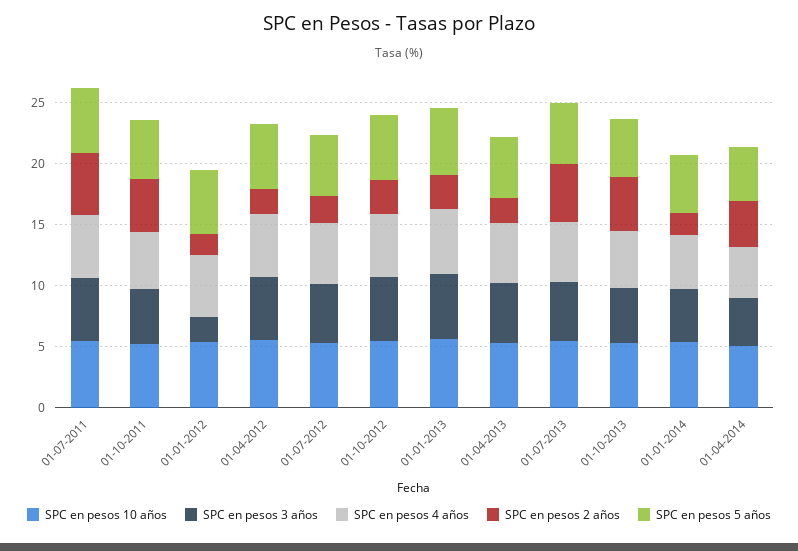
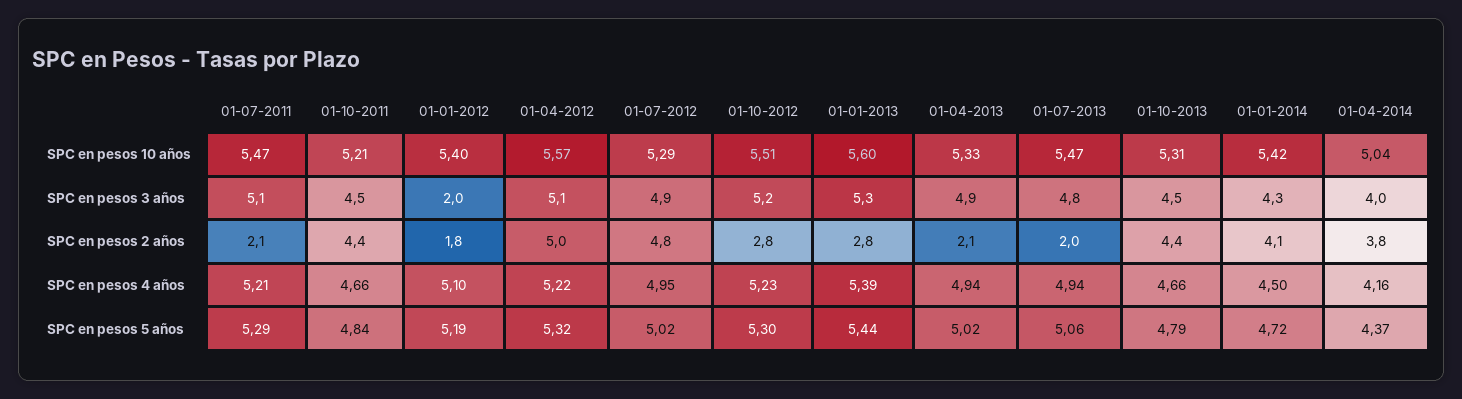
  {
    "SPC en pesos 10 años": {
      "01-07-2011": 5.47,
      "01-10-2011": 5.21,
      "01-01-2012": 5.4,
      "01-04-2012": 5.57,
      "01-07-2012": 5.29,
      "01-10-2012": 5.51,
      "01-01-2013": 5.6,
      "01-04-2013": 5.33,
      "01-07-2013": 5.47,
      "01-10-2013": 5.31,
      "01-01-2014": 5.42,
      "01-04-2014": 5.04
    },
    "SPC en pesos 3 años": {
      "01-07-2011": 5.1,
      "01-10-2011": 4.5,
      "01-01-2012": 2,
      "01-04-2012": 5.1,
      "01-07-2012": 4.9,
      "01-10-2012": 5.2,
      "01-01-2013": 5.3,
      "01-04-2013": 4.9,
      "01-07-2013": 4.8,
      "01-10-2013": 4.5,
      "01-01-2014": 4.3,
      "01-04-2014": 4
    },
    "SPC en pesos 4 años": {
      "01-07-2011": 5.21,
      "01-10-2011": 4.66,
      "01-01-2012": 5.1,
      "01-04-2012": 5.22,
      "01-07-2012": 4.95,
      "01-10-2012": 5.23,
      "01-01-2013": 5.39,
      "01-04-2013": 4.94,
      "01-07-2013": 4.94,
      "01-10-2013": 4.66,
      "01-01-2014": 4.5,
      "01-04-2014": 4.16
    },
    "SPC en pesos 2 años": {
-     "01-07-2011": 5,
+     "01-07-2011": 2.1,
      "01-10-2011": 4.4,
      "01-01-2012": 1.8,
-     "01-04-2012": 2,
+     "01-04-2012": 5,
-     "01-07-2012": 2,
+     "01-07-2012": 4.8,
      "01-10-2012": 2.8,
      "01-01-2013": 2.8,
      "01-04-2013": 2.1,
-     "01-07-2013": 5,
+     "01-07-2013": 2,
      "01-10-2013": 4.4,
-     "01-01-2014": 2,
+     "01-01-2014": 4.1,
      "01-04-2014": 3.8
    },
    "SPC en pesos 5 años": {
      "01-07-2011": 5.29,
      "01-10-2011": 4.84,
      "01-01-2012": 5.19,
      "01-04-2012": 5.32,
      "01-07-2012": 5.02,
      "01-10-2012": 5.3,
      "01-01-2013": 5.44,
      "01-04-2013": 5.02,
      "01-07-2013": 5.06,
      "01-10-2013": 4.79,
      "01-01-2014": 4.72,
      "01-04-2014": 4.37
    }
  }

